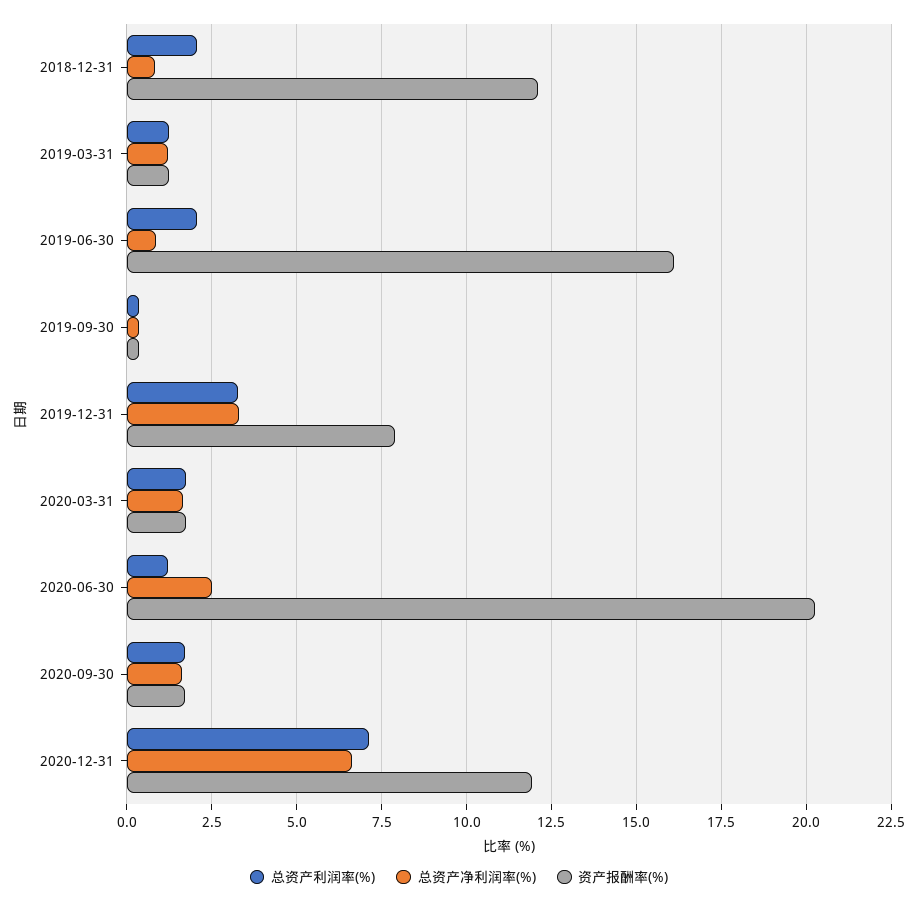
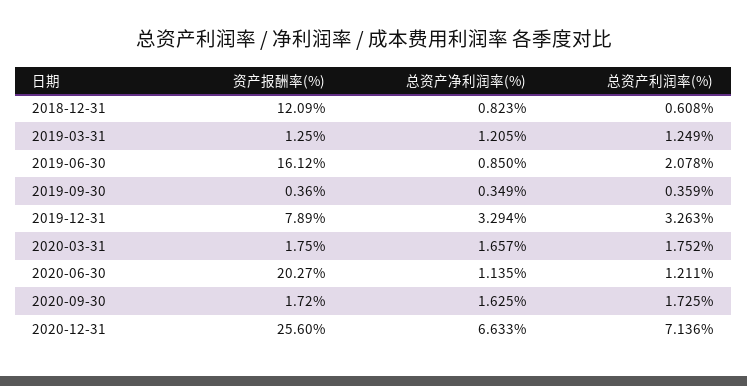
  {
    "总资产利润率(%)": {
-     "2018-12-31": 2,
+     "2018-12-31": 0.608,
      "2019-03-31": 1.249,
      "2019-06-30": 2.078,
      "2019-09-30": 0.359,
      "2019-12-31": 3.263,
      "2020-03-31": 1.752,
      "2020-06-30": 1.211,
      "2020-09-30": 1.725,
      "2020-12-31": 7.136
    },
    "总资产净利润率(%)": {
      "2018-12-31": 0.823,
      "2019-03-31": 1.205,
      "2019-06-30": 0.85,
      "2019-09-30": 0.349,
      "2019-12-31": 3.294,
      "2020-03-31": 1.657,
-     "2020-06-30": 2.5,
+     "2020-06-30": 1.135,
      "2020-09-30": 1.625,
      "2020-12-31": 6.633
    },
    "资产报酬率(%)": {
      "2018-12-31": 12.09,
      "2019-03-31": 1.25,
      "2019-06-30": 16.12,
      "2019-09-30": 0.36,
      "2019-12-31": 7.89,
      "2020-03-31": 1.75,
      "2020-06-30": 20.27,
      "2020-09-30": 1.72,
-     "2020-12-31": 12
+     "2020-12-31": 25.6
    }
  }

